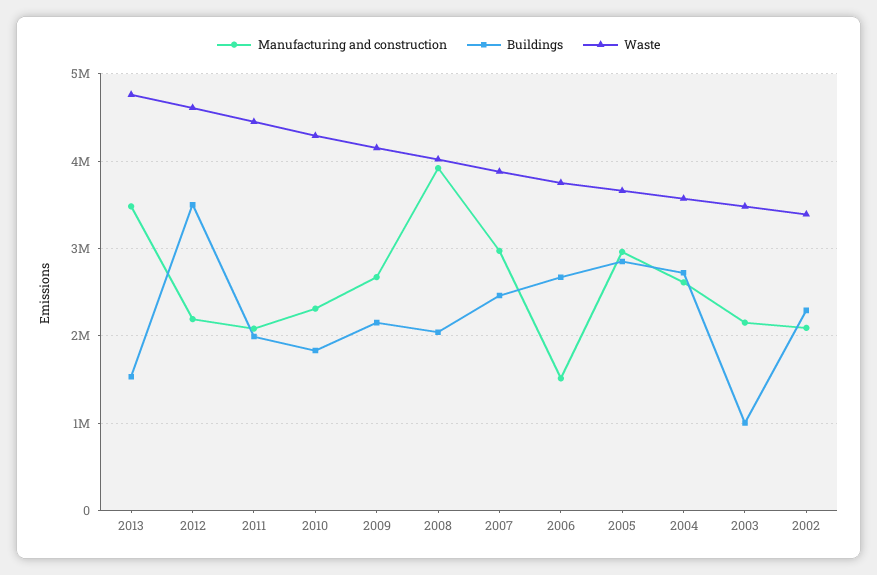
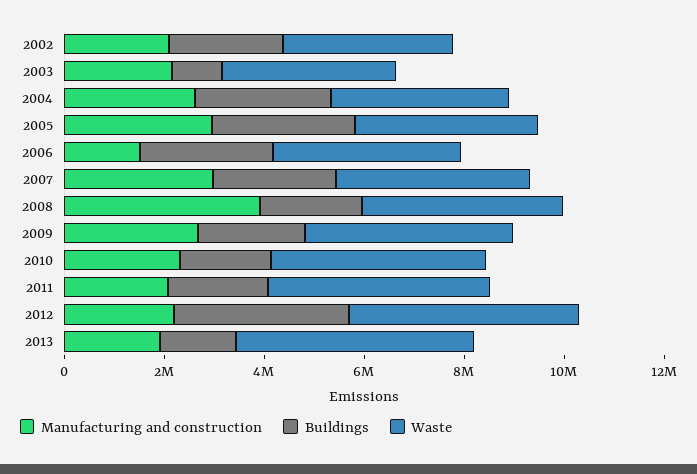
  {
    "Manufacturing and construction": {
-     "2013": 3500000,
+     "2013": 2000000,
      "2012": 2200000,
      "2011": 2100000,
      "2010": 2300000,
      "2009": 2700000,
      "2008": 3900000,
      "2007": 3000000,
      "2006": 1500000,
      "2005": 3000000,
      "2004": 2600000,
      "2003": 2200000,
      "2002": 2100000
    },
    "Buildings": {
      "2013": 1500000,
      "2012": 3500000,
      "2011": 2000000,
      "2010": 1800000,
      "2009": 2200000,
      "2008": 2000000,
      "2007": 2500000,
      "2006": 2700000,
      "2005": 2900000,
      "2004": 2700000,
      "2003": 1000000,
      "2002": 2300000
    },
    "Waste": {
      "2013": 4800000,
      "2012": 4600000,
      "2011": 4500000,
      "2010": 4300000,
      "2009": 4200000,
      "2008": 4000000,
      "2007": 3900000,
      "2006": 3800000,
      "2005": 3700000,
      "2004": 3600000,
      "2003": 3500000,
      "2002": 3400000
    }
  }

